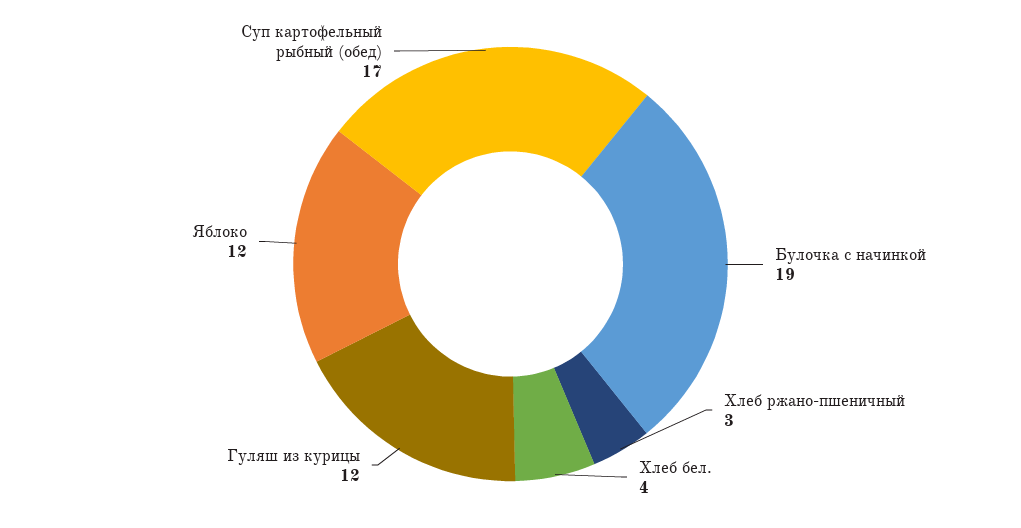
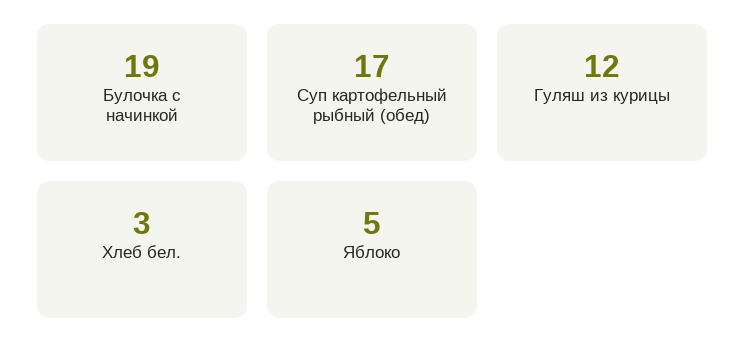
  {
    "Булочка с начинкой": 19,
-   "Хлеб ржано-пшеничный": 3,
-   "Хлеб бел.": 4,
+   "Хлеб бел.": 3,
    "Гуляш из курицы": 12,
-   "Яблоко": 12,
+   "Яблоко": 5,
    "Суп картофельный рыбный (обед)": 17
  }

